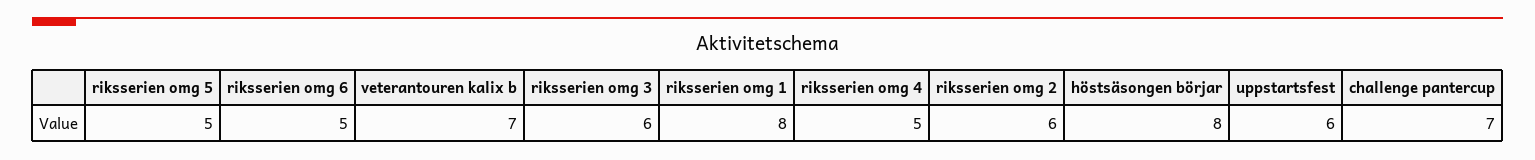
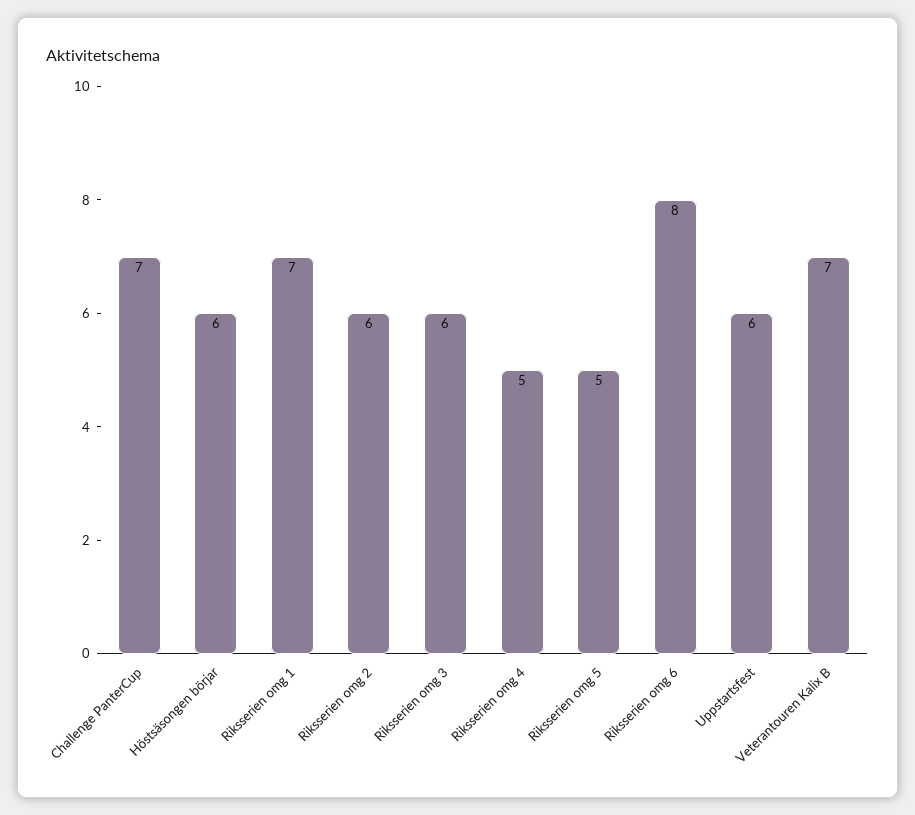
  {
    "riksserien omg 5": 5,
-   "riksserien omg 6": 5,
+   "riksserien omg 6": 8,
    "veterantouren kalix b": 7,
    "riksserien omg 3": 6,
-   "riksserien omg 1": 8,
+   "riksserien omg 1": 7,
    "riksserien omg 4": 5,
    "riksserien omg 2": 6,
-   "höstsäsongen börjar": 8,
+   "höstsäsongen börjar": 6,
    "uppstartsfest": 6,
    "challenge pantercup": 7
  }

